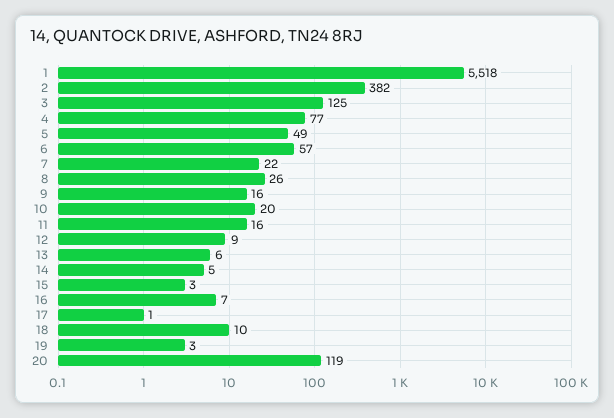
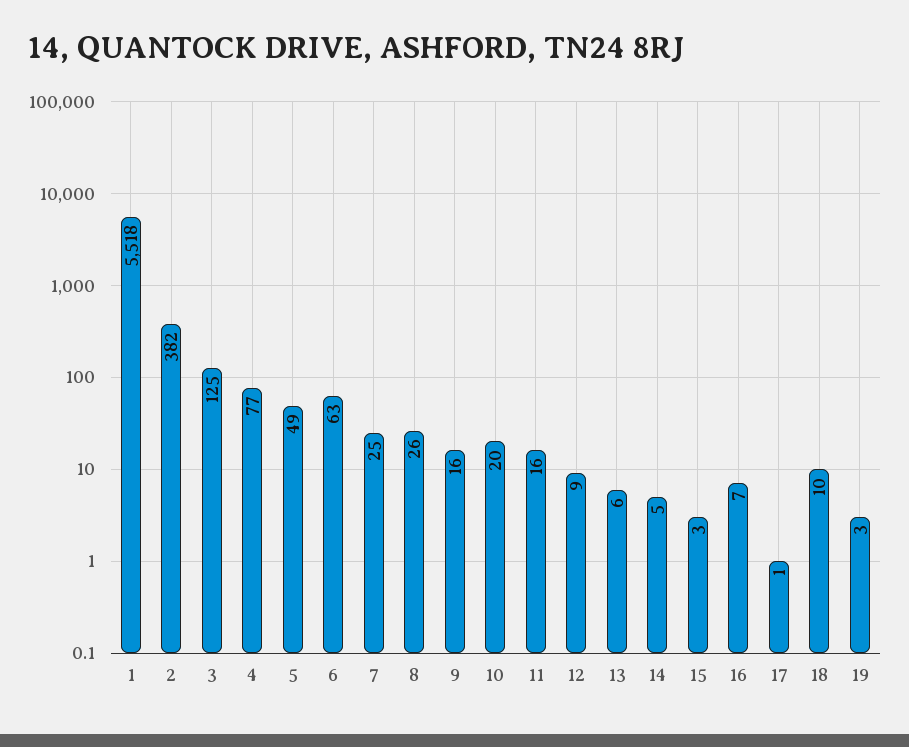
  {
    "1": 5518,
    "2": 382,
    "3": 125,
    "4": 77,
    "5": 49,
-   "6": 57,
+   "6": 63,
-   "7": 22,
+   "7": 25,
    "8": 26,
    "9": 16,
    "10": 20,
    "11": 16,
    "12": 9,
    "13": 6,
    "14": 5,
    "15": 3,
    "16": 7,
    "17": 1,
    "18": 10,
-   "19": 3,
+   "19": 3
-   "20": 119
  }

